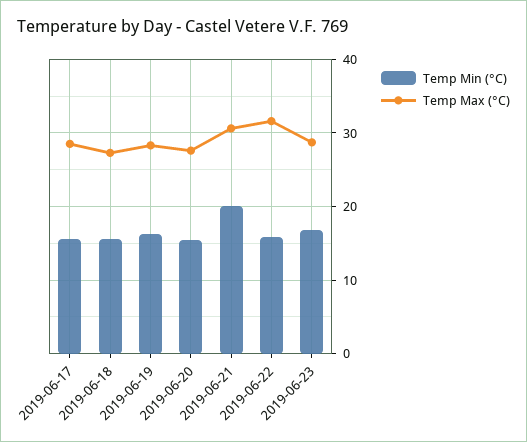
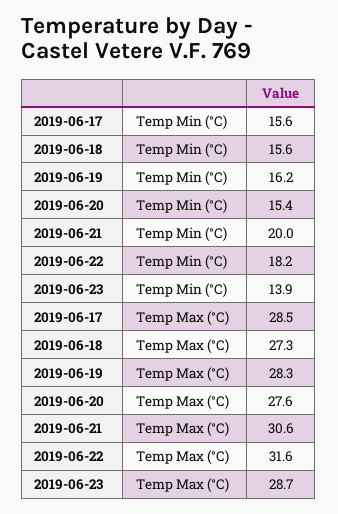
  {
    "Temp Min (°C)": {
      "2019-06-17": 15.6,
      "2019-06-18": 15.6,
      "2019-06-19": 16.2,
      "2019-06-20": 15.4,
      "2019-06-21": 20,
-     "2019-06-22": 16,
+     "2019-06-22": 18.2,
-     "2019-06-23": 17
+     "2019-06-23": 13.9
    },
    "Temp Max (°C)": {
      "2019-06-17": 28.5,
      "2019-06-18": 27.3,
      "2019-06-19": 28.3,
      "2019-06-20": 27.6,
      "2019-06-21": 30.6,
      "2019-06-22": 31.6,
      "2019-06-23": 28.7
    }
  }

